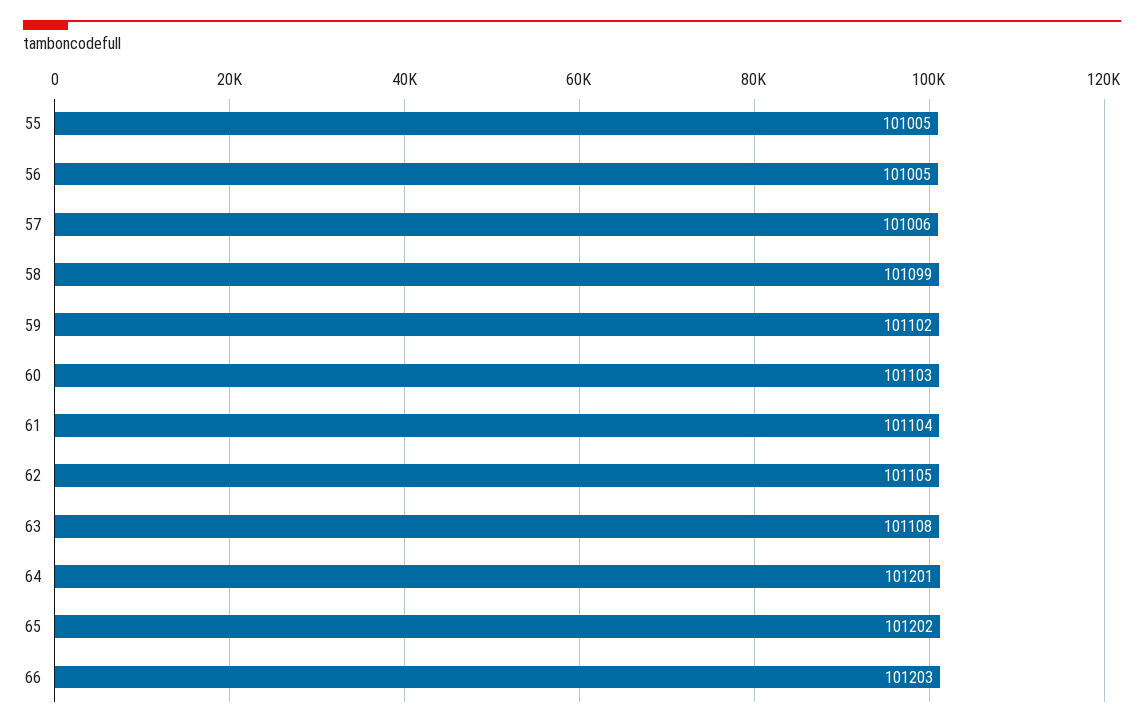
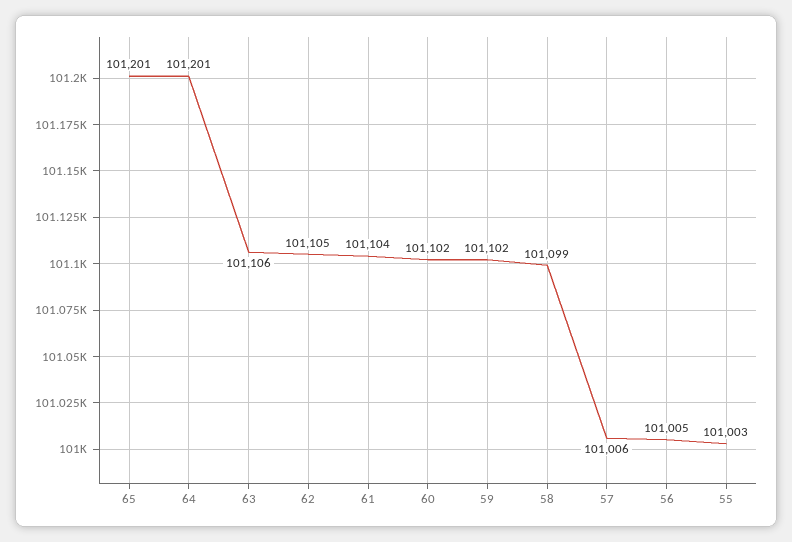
  {
-   "55": 101005,
+   "55": 101003,
    "56": 101005,
    "57": 101006,
    "58": 101099,
    "59": 101102,
-   "60": 101103,
+   "60": 101102,
    "61": 101104,
    "62": 101105,
-   "63": 101108,
+   "63": 101106,
    "64": 101201,
-   "65": 101202,
+   "65": 101201
-   "66": 101203
  }

